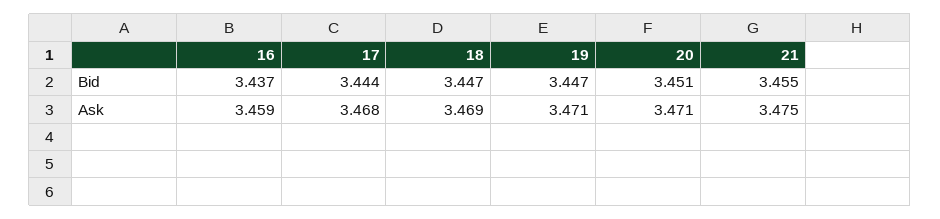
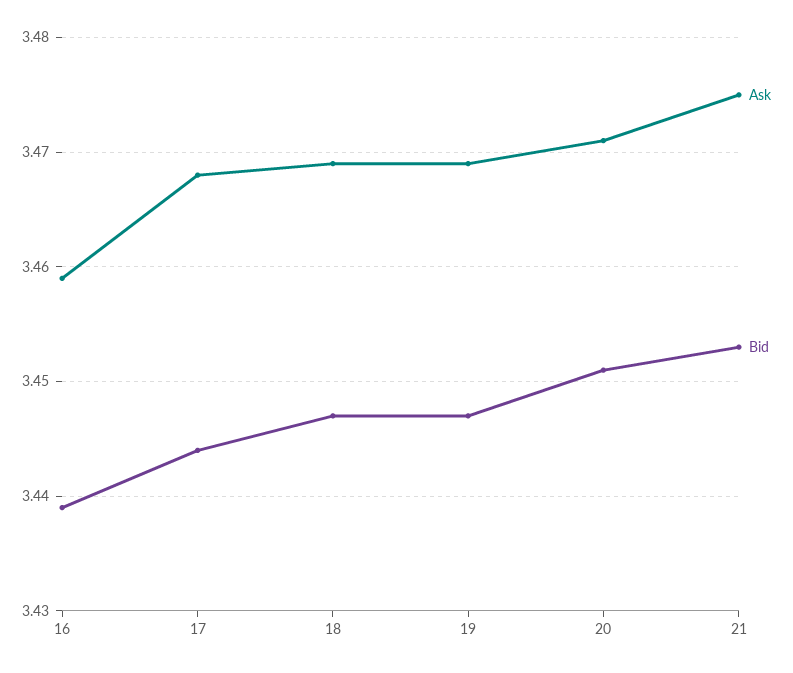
  {
    "Bid": {
-     "16": 3.437,
+     "16": 3.439,
      "17": 3.444,
      "18": 3.447,
      "19": 3.447,
      "20": 3.451,
-     "21": 3.455
+     "21": 3.453
    },
    "Ask": {
      "16": 3.459,
      "17": 3.468,
      "18": 3.469,
-     "19": 3.471,
+     "19": 3.469,
      "20": 3.471,
      "21": 3.475
    }
  }

